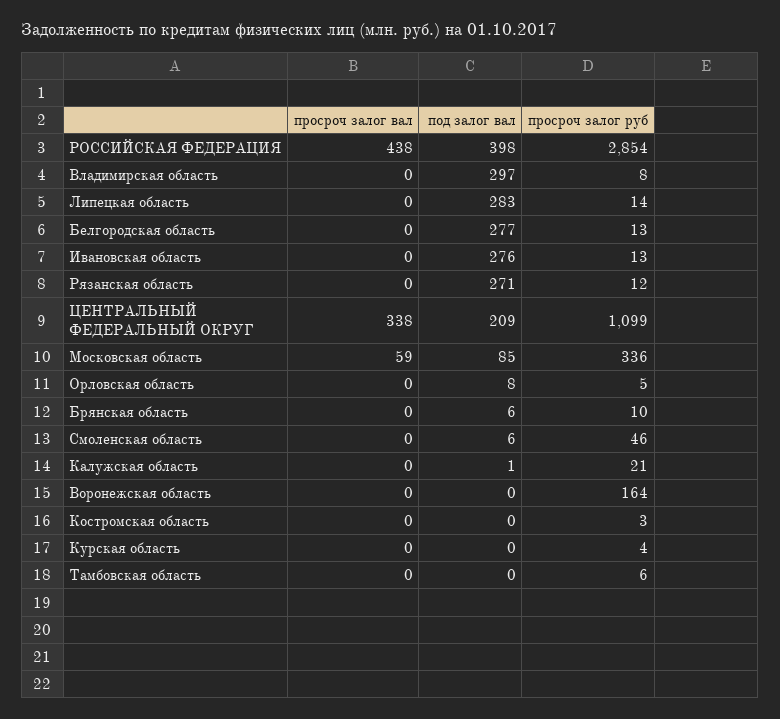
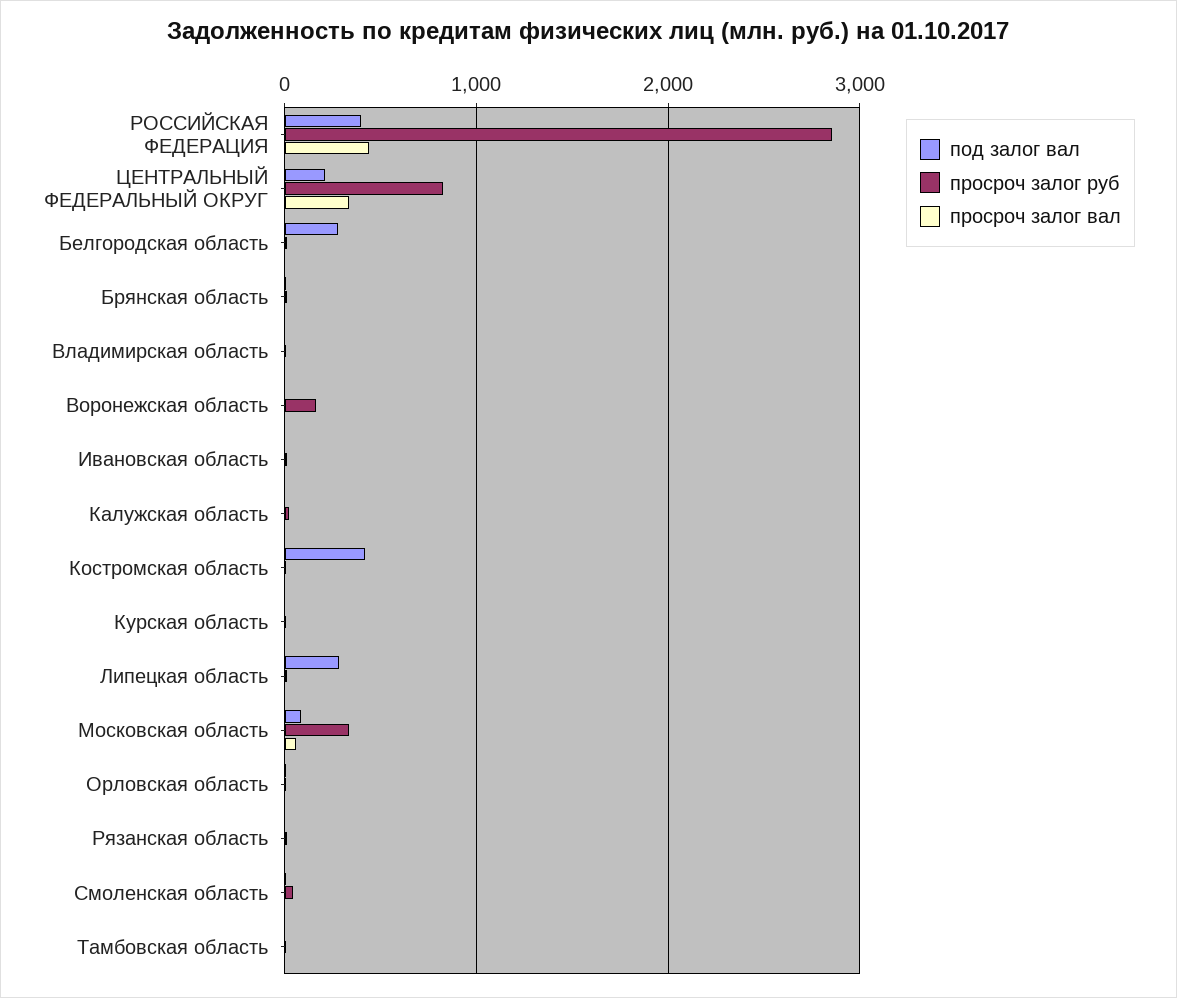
  {
    "просроч залог вал": {
      "РОССИЙСКАЯ ФЕДЕРАЦИЯ": 438,
      "Владимирская область": 0,
      "Липецкая область": 0,
      "Белгородская область": 0,
      "Ивановская область": 0,
      "Рязанская область": 0,
      "ЦЕНТРАЛЬНЫЙ ФЕДЕРАЛЬНЫЙ ОКРУГ": 338,
      "Московская область": 59,
      "Орловская область": 0,
      "Брянская область": 0,
      "Смоленская область": 0,
      "Калужская область": 0,
      "Воронежская область": 0,
      "Костромская область": 0,
      "Курская область": 0,
      "Тамбовская область": 0
    },
    "под залог вал": {
      "РОССИЙСКАЯ ФЕДЕРАЦИЯ": 398,
-     "Владимирская область": 297,
+     "Владимирская область": 0,
      "Липецкая область": 283,
      "Белгородская область": 277,
-     "Ивановская область": 276,
+     "Ивановская область": 0,
-     "Рязанская область": 271,
+     "Рязанская область": 0,
      "ЦЕНТРАЛЬНЫЙ ФЕДЕРАЛЬНЫЙ ОКРУГ": 209,
      "Московская область": 85,
      "Орловская область": 8,
      "Брянская область": 6,
      "Смоленская область": 6,
      "Калужская область": 1,
      "Воронежская область": 0,
-     "Костромская область": 0,
+     "Костромская область": 400,
      "Курская область": 0,
      "Тамбовская область": 0
    },
    "просроч залог руб": {
      "РОССИЙСКАЯ ФЕДЕРАЦИЯ": 2854,
      "Владимирская область": 8,
      "Липецкая область": 14,
      "Белгородская область": 13,
      "Ивановская область": 13,
      "Рязанская область": 12,
-     "ЦЕНТРАЛЬНЫЙ ФЕДЕРАЛЬНЫЙ ОКРУГ": 1099,
+     "ЦЕНТРАЛЬНЫЙ ФЕДЕРАЛЬНЫЙ ОКРУГ": 800,
      "Московская область": 336,
      "Орловская область": 5,
      "Брянская область": 10,
      "Смоленская область": 46,
      "Калужская область": 21,
      "Воронежская область": 164,
      "Костромская область": 3,
      "Курская область": 4,
      "Тамбовская область": 6
    }
  }

